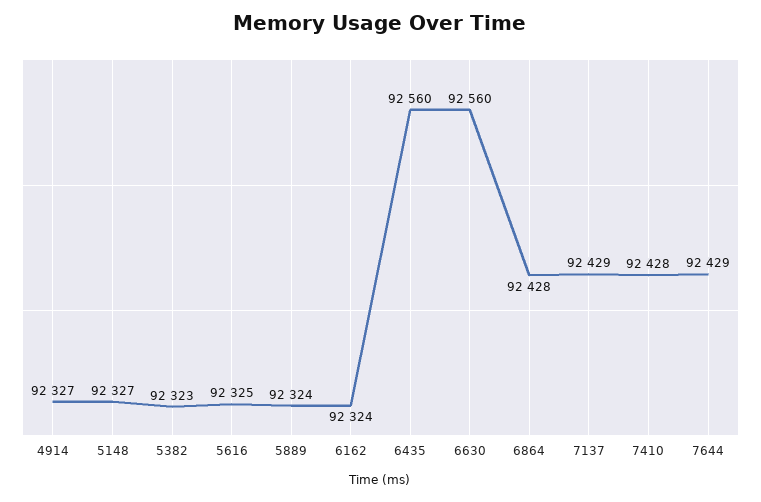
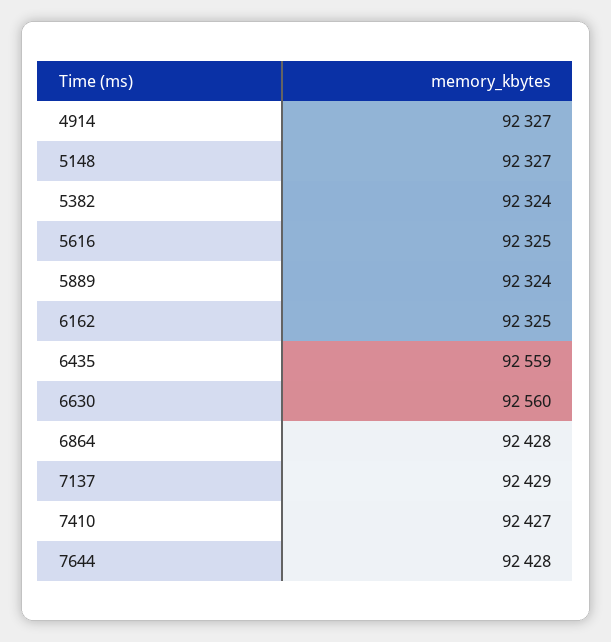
  {
    "4914": 92327,
    "5148": 92327,
-   "5382": 92323,
+   "5382": 92324,
    "5616": 92325,
    "5889": 92324,
-   "6162": 92324,
+   "6162": 92325,
-   "6435": 92560,
+   "6435": 92559,
    "6630": 92560,
    "6864": 92428,
    "7137": 92429,
-   "7410": 92428,
+   "7410": 92427,
-   "7644": 92429
+   "7644": 92428
  }

